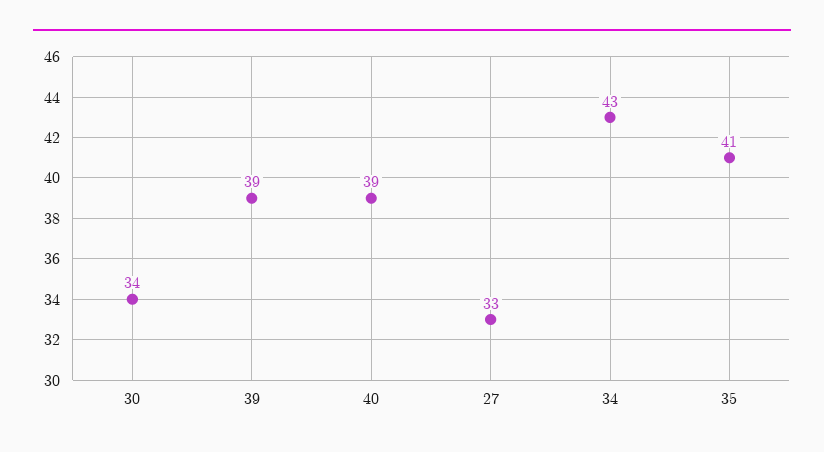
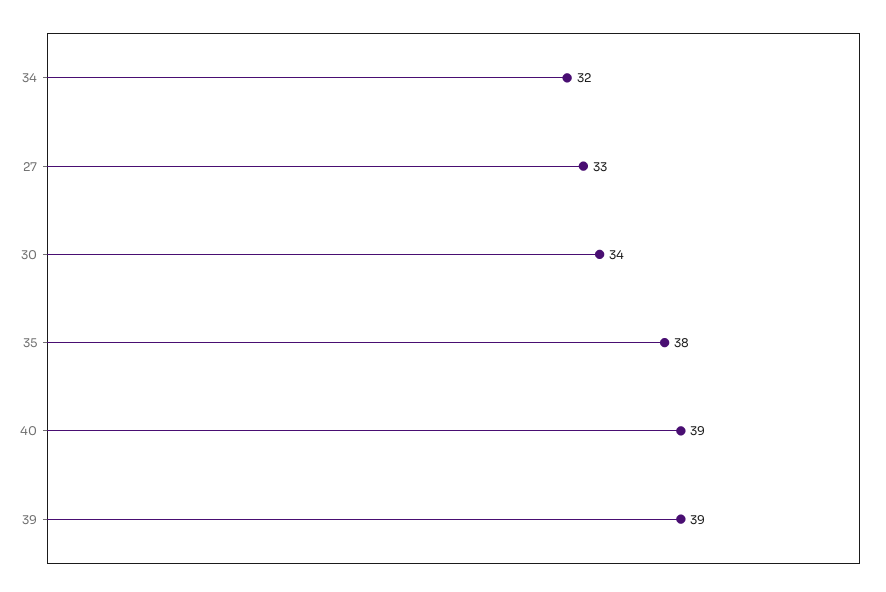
  {
    "30": 34,
    "39": 39,
    "40": 39,
    "27": 33,
-   "34": 43,
+   "34": 32,
-   "35": 41
+   "35": 38
  }

